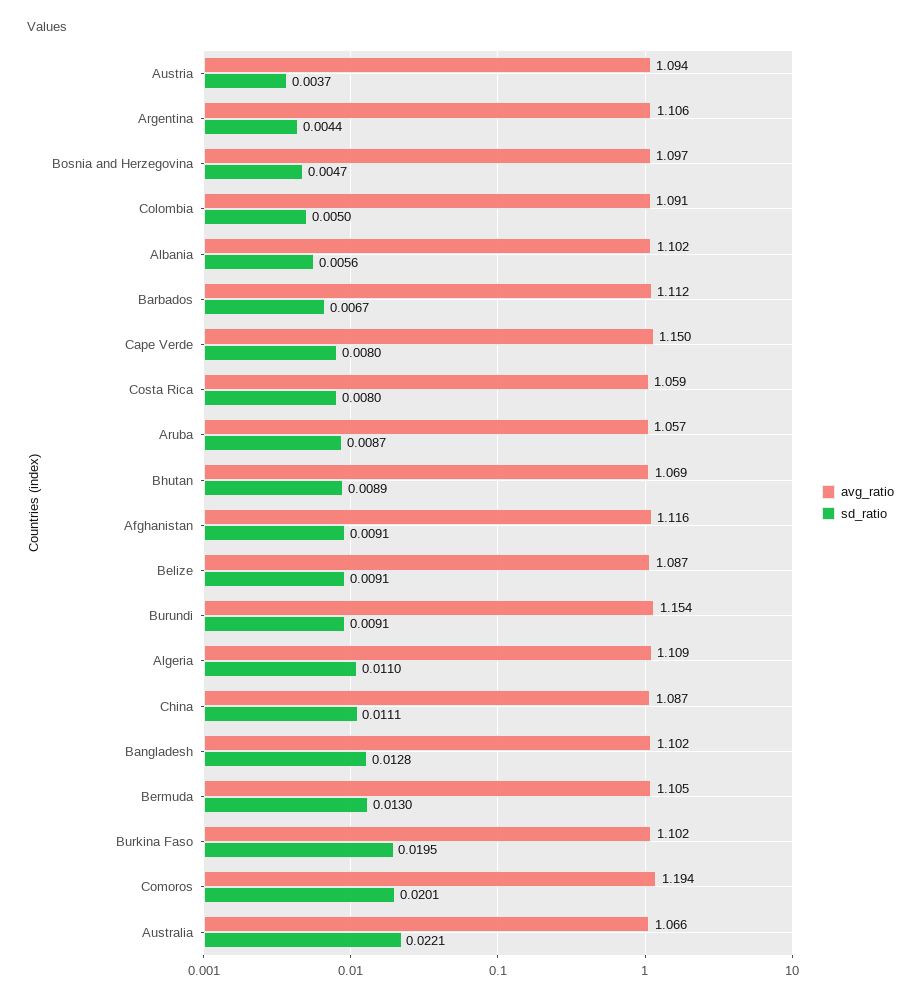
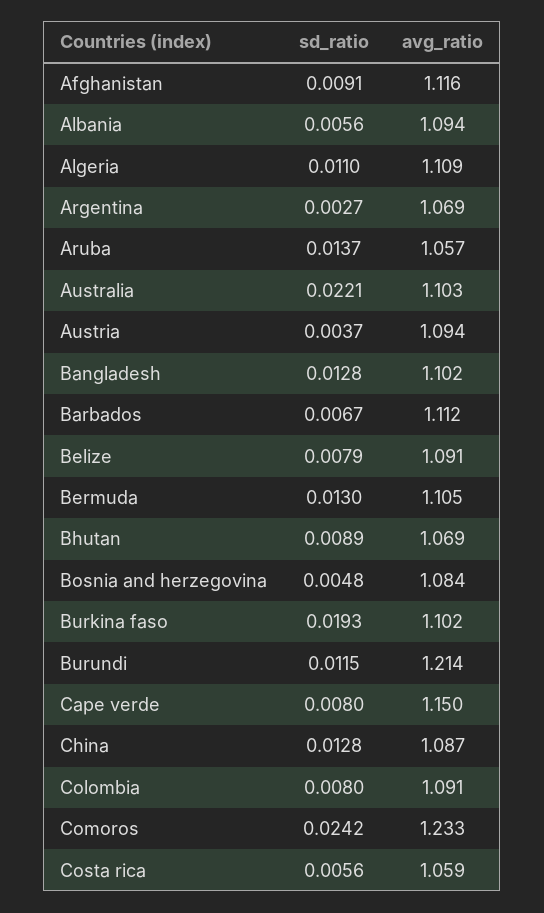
  {
    "avg_ratio": {
      "Austria": 1.094,
-     "Argentina": 1.106,
+     "Argentina": 1.069,
-     "Bosnia and Herzegovina": 1.097,
+     "Bosnia and Herzegovina": 1.084,
      "Colombia": 1.091,
-     "Albania": 1.102,
+     "Albania": 1.094,
      "Barbados": 1.112,
      "Cape Verde": 1.15,
      "Costa Rica": 1.059,
      "Aruba": 1.057,
      "Bhutan": 1.069,
      "Afghanistan": 1.116,
-     "Belize": 1.087,
+     "Belize": 1.091,
-     "Burundi": 1.154,
+     "Burundi": 1.214,
      "Algeria": 1.109,
      "China": 1.087,
      "Bangladesh": 1.102,
      "Bermuda": 1.105,
      "Burkina Faso": 1.102,
-     "Comoros": 1.194,
+     "Comoros": 1.233,
-     "Australia": 1.066
+     "Australia": 1.103
    },
    "sd_ratio": {
      "Austria": 0.0037,
-     "Argentina": 0.0044,
+     "Argentina": 0.0027,
-     "Bosnia and Herzegovina": 0.0047,
+     "Bosnia and Herzegovina": 0.0048,
-     "Colombia": 0.005,
+     "Colombia": 0.008,
      "Albania": 0.0056,
      "Barbados": 0.0067,
      "Cape Verde": 0.008,
-     "Costa Rica": 0.008,
+     "Costa Rica": 0.0056,
-     "Aruba": 0.0087,
+     "Aruba": 0.0137,
      "Bhutan": 0.0089,
      "Afghanistan": 0.0091,
-     "Belize": 0.0091,
+     "Belize": 0.0079,
-     "Burundi": 0.0091,
+     "Burundi": 0.0115,
      "Algeria": 0.011,
-     "China": 0.0111,
+     "China": 0.0128,
      "Bangladesh": 0.0128,
      "Bermuda": 0.013,
-     "Burkina Faso": 0.0195,
+     "Burkina Faso": 0.0193,
-     "Comoros": 0.0201,
+     "Comoros": 0.0242,
      "Australia": 0.0221
    }
  }

